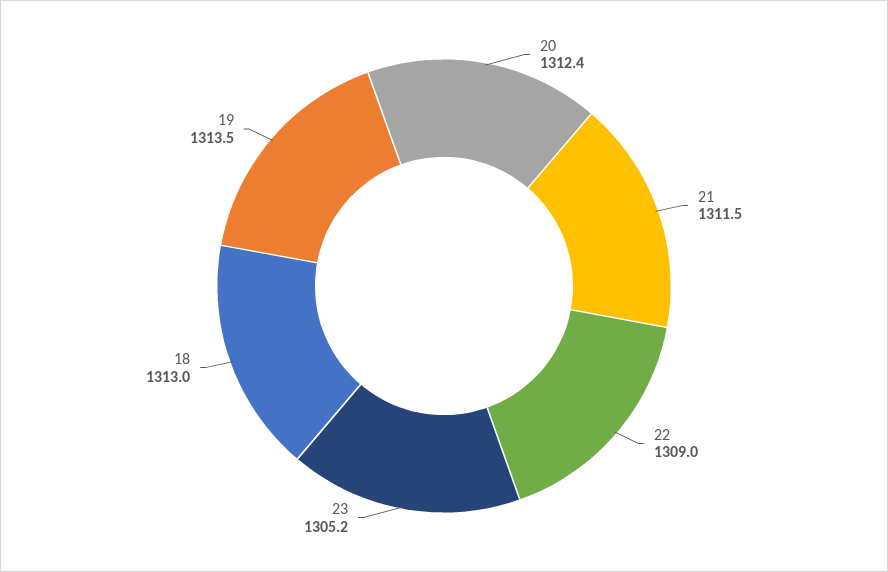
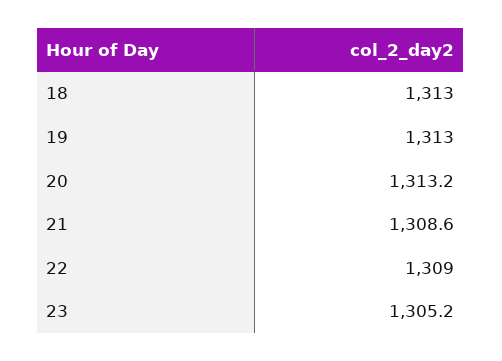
  {
-   "20": 1312.4,
+   "20": 1313.2,
-   "21": 1311.5,
+   "21": 1308.6,
    "22": 1309,
    "23": 1305.2,
    "18": 1313,
-   "19": 1313.5
+   "19": 1313
  }

